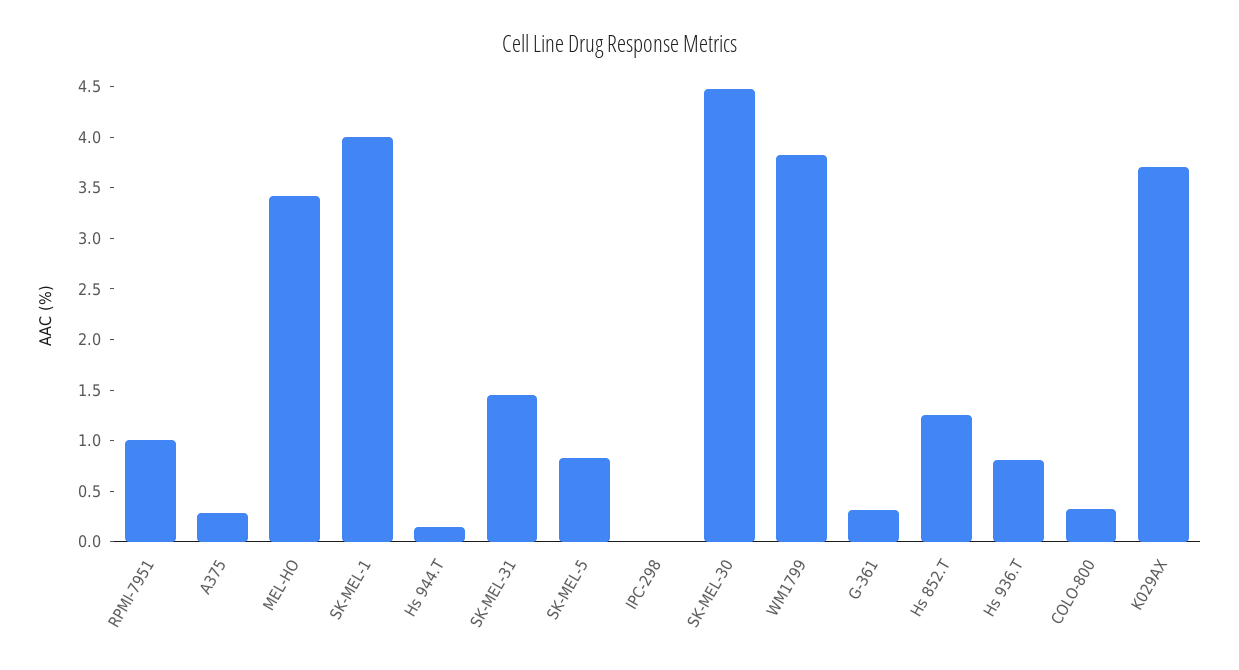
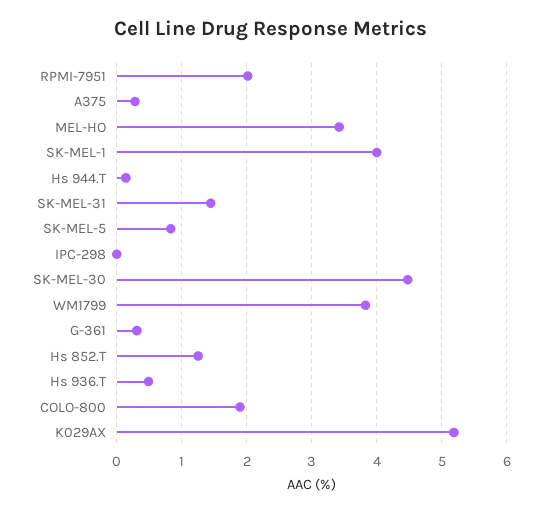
  {
-   "RPMI-7951": 1,
+   "RPMI-7951": 2,
    "A375": 0.3,
    "MEL-HO": 3.4,
    "SK-MEL-1": 4,
    "Hs 944.T": 0.1,
    "SK-MEL-31": 1.4,
    "SK-MEL-5": 0.8,
    "IPC-298": 0,
    "SK-MEL-30": 4.5,
    "WM1799": 3.8,
    "G-361": 0.3,
    "Hs 852.T": 1.3,
-   "Hs 936.T": 0.8,
+   "Hs 936.T": 0.5,
-   "COLO-800": 0.3,
+   "COLO-800": 1.9,
-   "K029AX": 3.7
+   "K029AX": 5.2
  }

